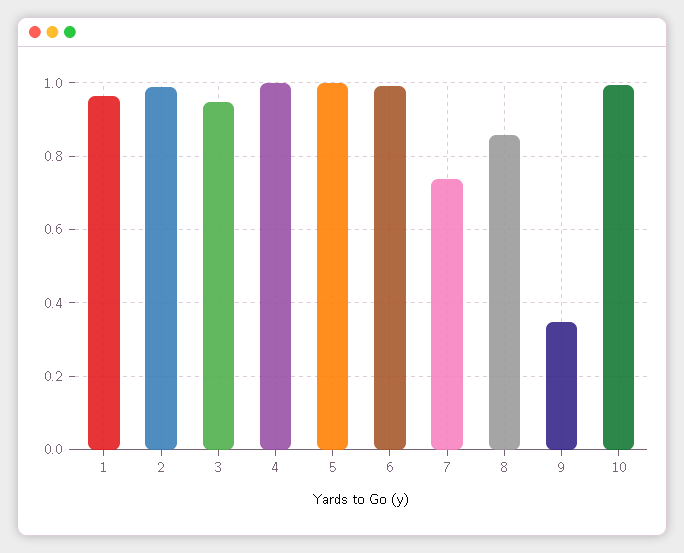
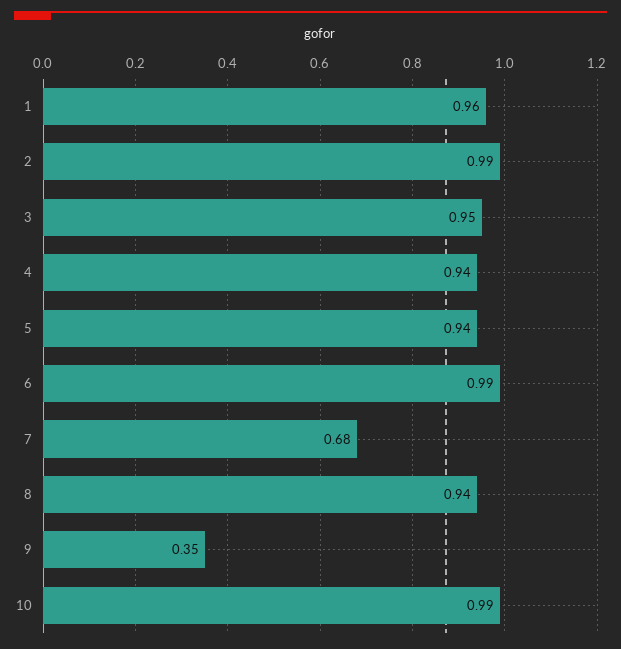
  {
    "1": 0.96,
    "2": 0.99,
    "3": 0.95,
-   "4": 1,
+   "4": 0.94,
-   "5": 1,
+   "5": 0.94,
    "6": 0.99,
-   "7": 0.74,
+   "7": 0.68,
-   "8": 0.86,
+   "8": 0.94,
    "9": 0.35,
    "10": 0.99
  }

